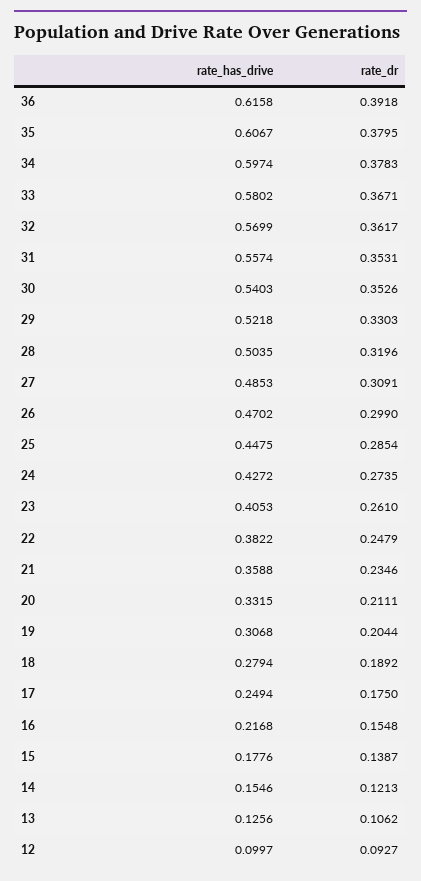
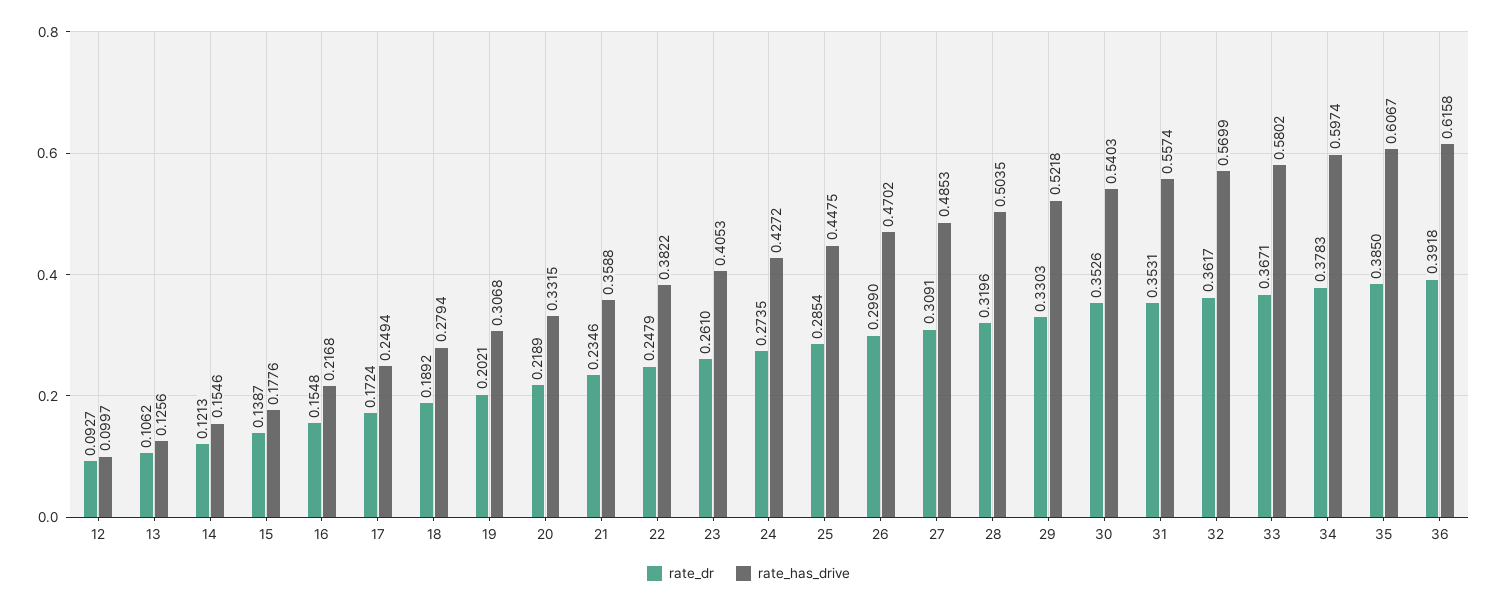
  {
    "rate_has_drive": {
      "36": 0.6158,
      "35": 0.6067,
      "34": 0.5974,
      "33": 0.5802,
      "32": 0.5699,
      "31": 0.5574,
      "30": 0.5403,
      "29": 0.5218,
      "28": 0.5035,
      "27": 0.4853,
      "26": 0.4702,
      "25": 0.4475,
      "24": 0.4272,
      "23": 0.4053,
      "22": 0.3822,
      "21": 0.3588,
      "20": 0.3315,
      "19": 0.3068,
      "18": 0.2794,
      "17": 0.2494,
      "16": 0.2168,
      "15": 0.1776,
      "14": 0.1546,
      "13": 0.1256,
      "12": 0.0997
    },
    "rate_dr": {
      "36": 0.3918,
-     "35": 0.3795,
+     "35": 0.385,
      "34": 0.3783,
      "33": 0.3671,
      "32": 0.3617,
      "31": 0.3531,
      "30": 0.3526,
      "29": 0.3303,
      "28": 0.3196,
      "27": 0.3091,
      "26": 0.299,
      "25": 0.2854,
      "24": 0.2735,
      "23": 0.261,
      "22": 0.2479,
      "21": 0.2346,
-     "20": 0.2111,
+     "20": 0.2189,
-     "19": 0.2044,
+     "19": 0.2021,
      "18": 0.1892,
-     "17": 0.175,
+     "17": 0.1724,
      "16": 0.1548,
      "15": 0.1387,
      "14": 0.1213,
      "13": 0.1062,
      "12": 0.0927
    }
  }

